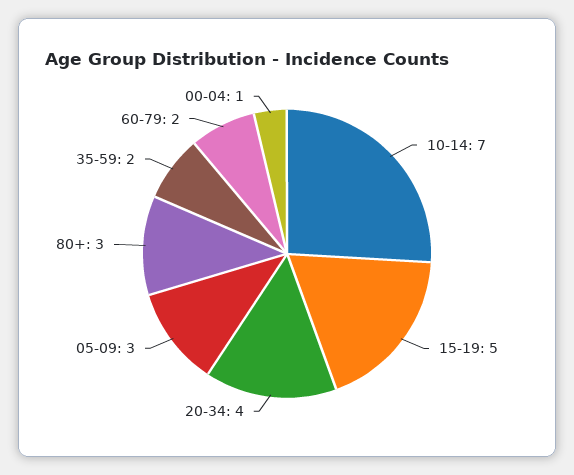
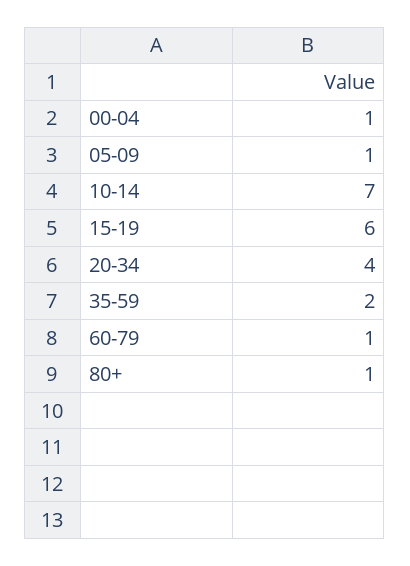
  {
    "10-14": 7,
-   "15-19": 5,
+   "15-19": 6,
    "20-34": 4,
-   "05-09": 3,
+   "05-09": 1,
-   "80+": 3,
+   "80+": 1,
    "35-59": 2,
-   "60-79": 2,
+   "60-79": 1,
    "00-04": 1
  }

